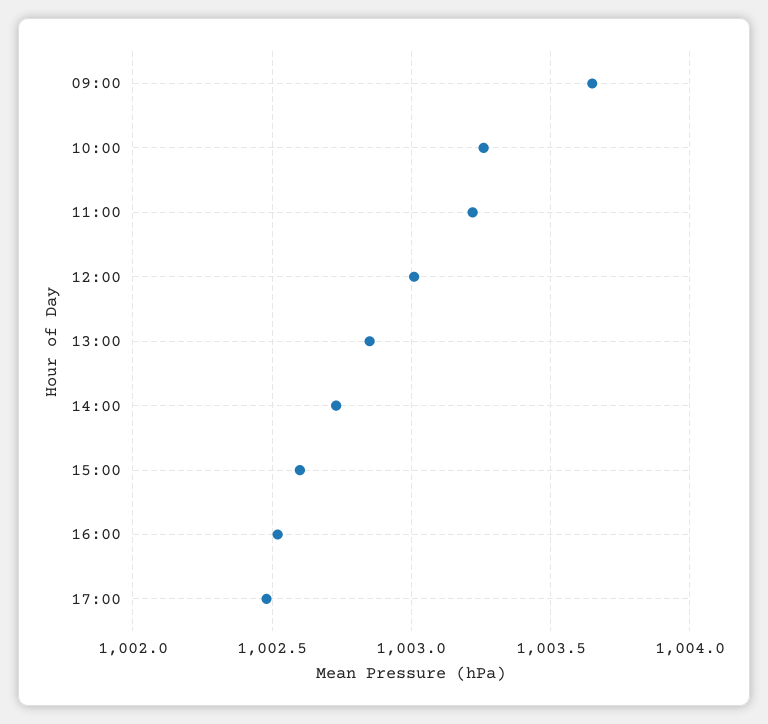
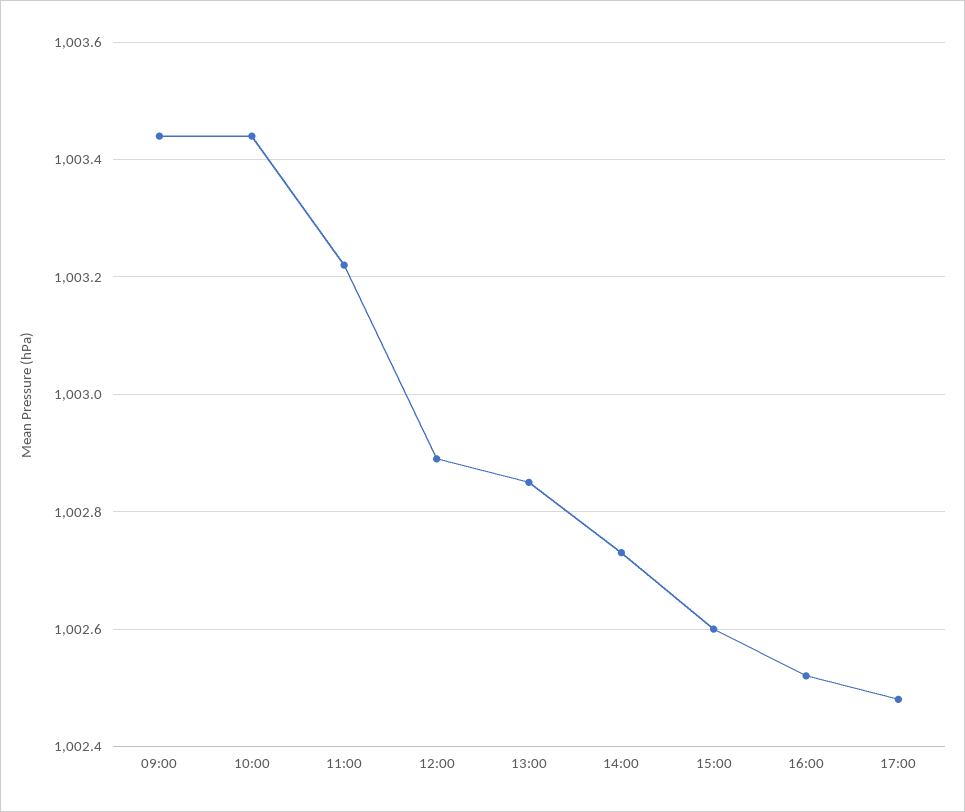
  {
-   "09:00": 1003.65,
+   "09:00": 1003.45,
-   "10:00": 1003.25,
+   "10:00": 1003.45,
    "11:00": 1003.2,
-   "12:00": 1003,
+   "12:00": 1002.9,
    "13:00": 1002.85,
    "14:00": 1002.75,
    "15:00": 1002.6,
    "16:00": 1002.5,
    "17:00": 1002.5
  }

